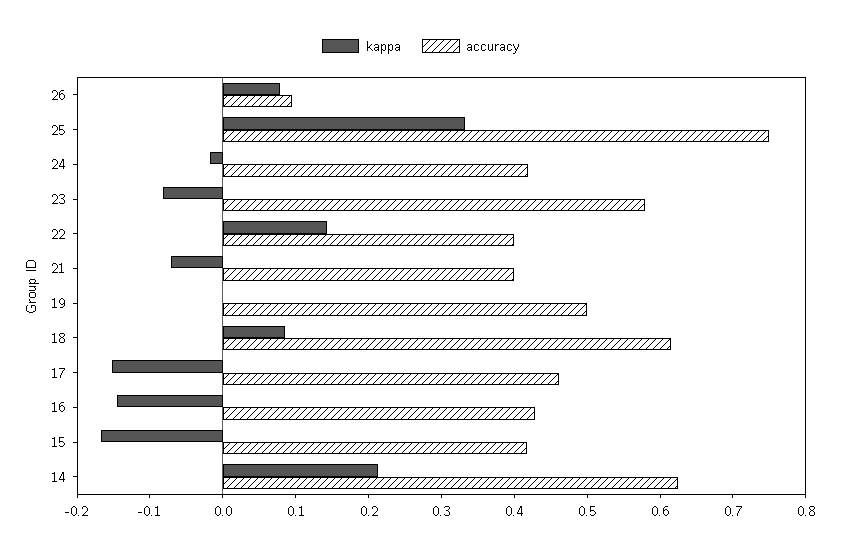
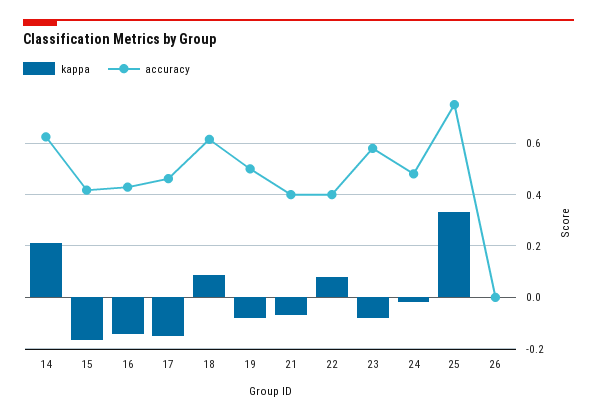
  {
    "kappa": {
-     "26": 0.08,
+     "26": 0,
      "25": 0.34,
      "24": -0.02,
      "23": -0.08,
-     "22": 0.14,
+     "22": 0.075,
      "21": -0.08,
-     "19": 0,
+     "19": -0.075,
      "18": 0.08,
      "17": -0.16,
      "16": -0.14,
      "15": -0.16,
      "14": 0.22
    },
    "accuracy": {
-     "26": 0.1,
+     "26": 0,
      "25": 0.76,
-     "24": 0.42,
+     "24": 0.475,
      "23": 0.58,
      "22": 0.4,
      "21": 0.4,
      "19": 0.5,
      "18": 0.62,
      "17": 0.46,
      "16": 0.42,
      "15": 0.42,
      "14": 0.62
    }
  }

